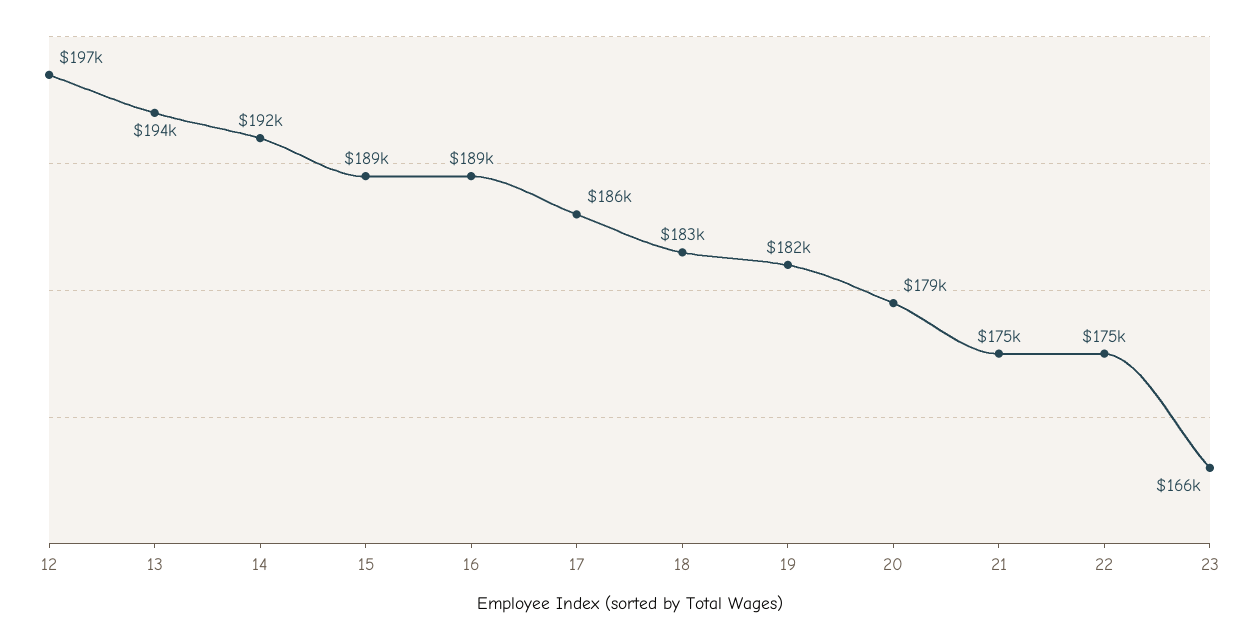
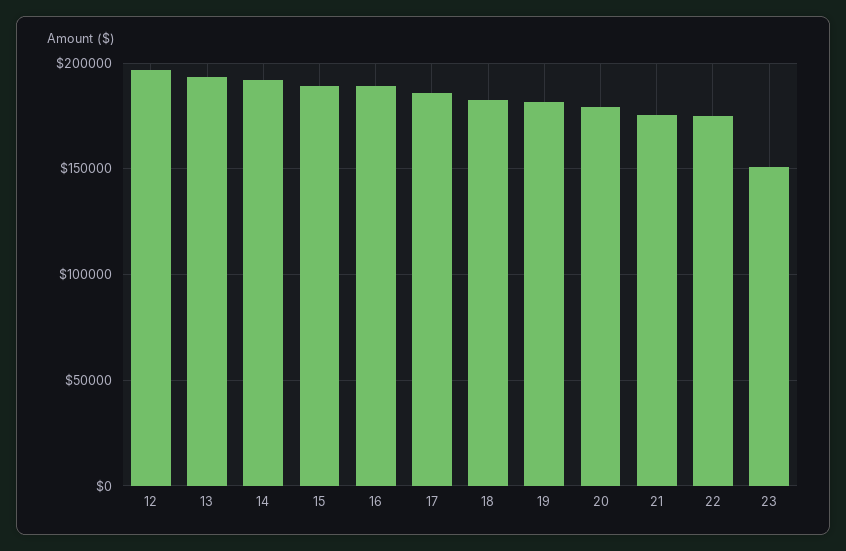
  {
    "12": 197000,
    "13": 194000,
    "14": 192000,
    "15": 189000,
    "16": 189000,
    "17": 186000,
    "18": 183000,
    "19": 182000,
    "20": 179000,
    "21": 175000,
    "22": 175000,
-   "23": 166000
+   "23": 150000
  }

